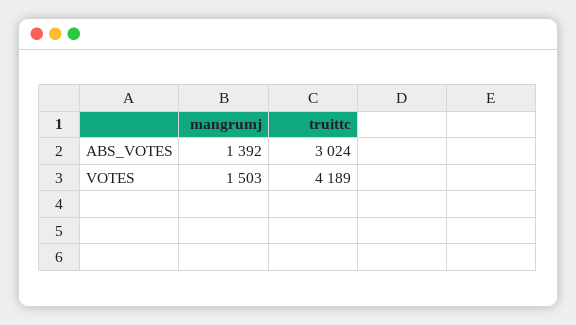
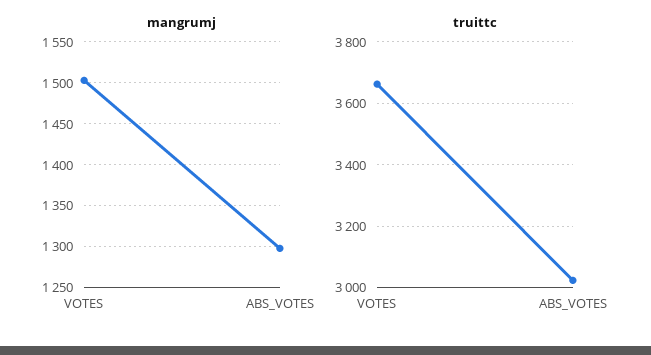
  {
    "mangrumj": {
-     "ABS_VOTES": 1392,
+     "ABS_VOTES": 1300,
      "VOTES": 1503
    },
    "truittc": {
      "ABS_VOTES": 3024,
-     "VOTES": 4189
+     "VOTES": 3660
    }
  }

